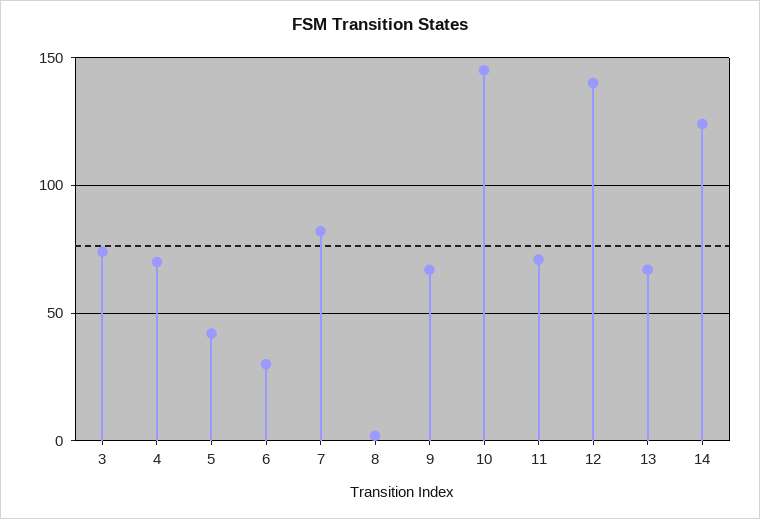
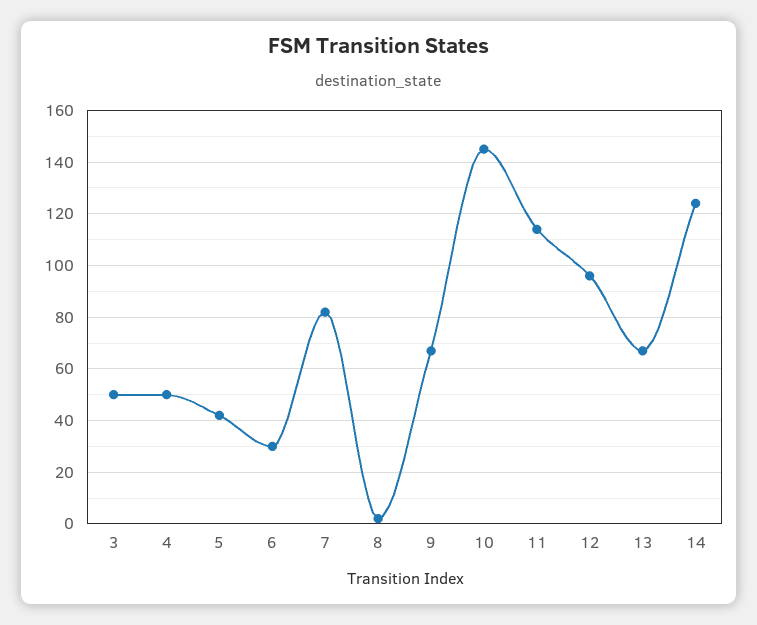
  {
-   "3": 75,
+   "3": 50,
-   "4": 70,
+   "4": 50,
    "5": 40,
    "6": 30,
    "7": 80,
    "8": 0,
    "9": 65,
    "10": 145,
-   "11": 70,
+   "11": 115,
-   "12": 140,
+   "12": 95,
    "13": 65,
    "14": 125
  }

